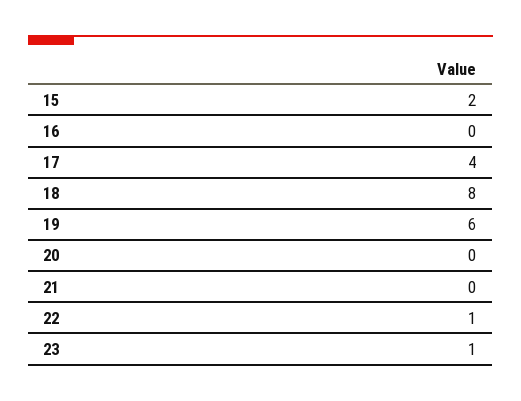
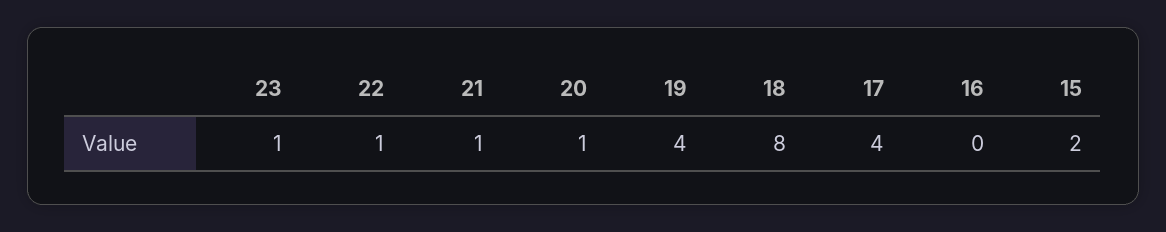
  {
    "15": 2,
    "16": 0,
    "17": 4,
    "18": 8,
-   "19": 6,
+   "19": 4,
-   "20": 0,
+   "20": 1,
-   "21": 0,
+   "21": 1,
    "22": 1,
    "23": 1
  }

